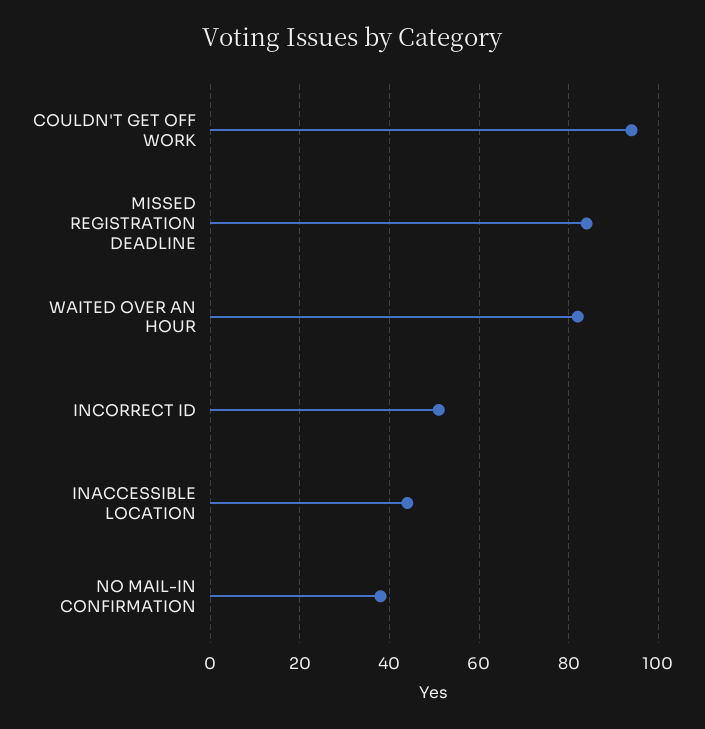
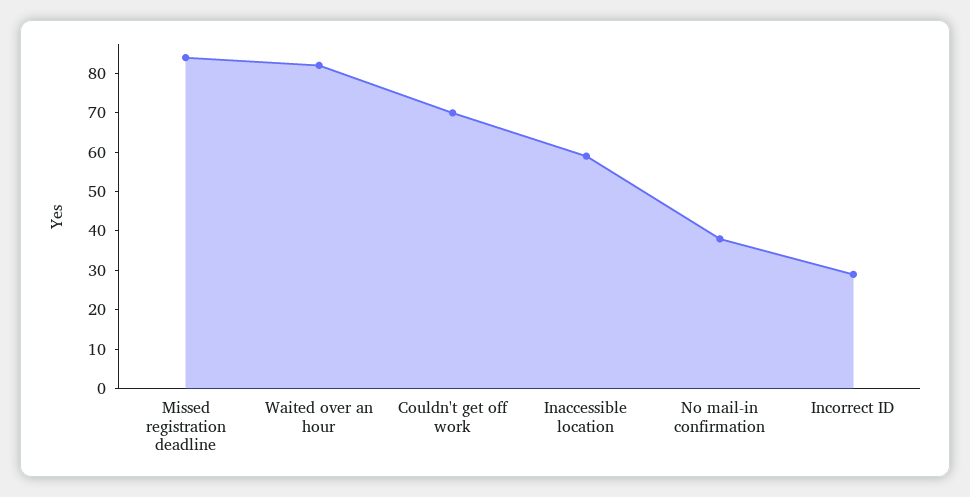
  {
-   "COULDN'T GET OFF WORK": 95,
+   "COULDN'T GET OFF WORK": 70,
    "MISSED REGISTRATION DEADLINE": 85,
    "WAITED OVER AN HOUR": 80,
-   "INCORRECT ID": 50,
+   "INCORRECT ID": 30,
-   "INACCESSIBLE LOCATION": 45,
+   "INACCESSIBLE LOCATION": 60,
    "NO MAIL-IN CONFIRMATION": 40
  }

